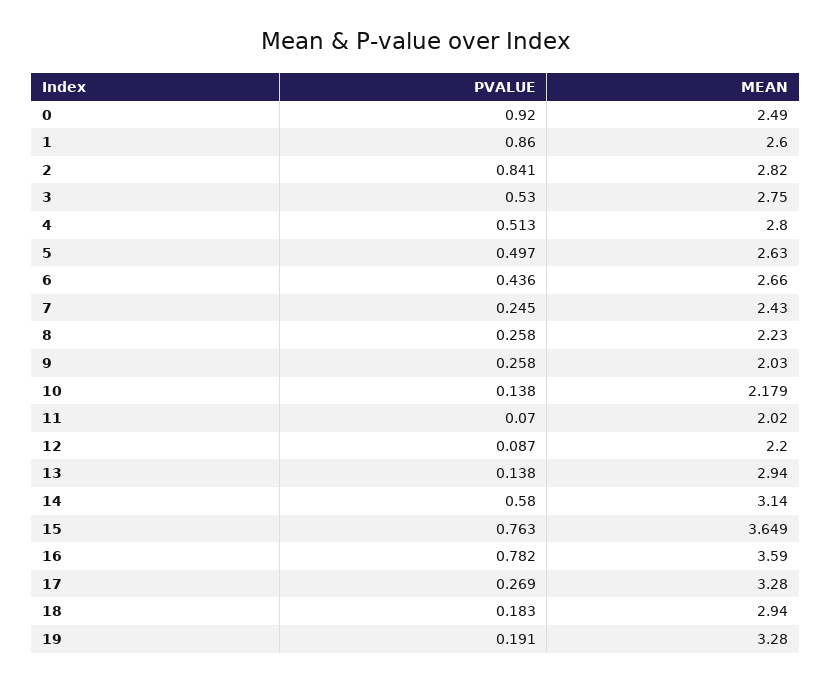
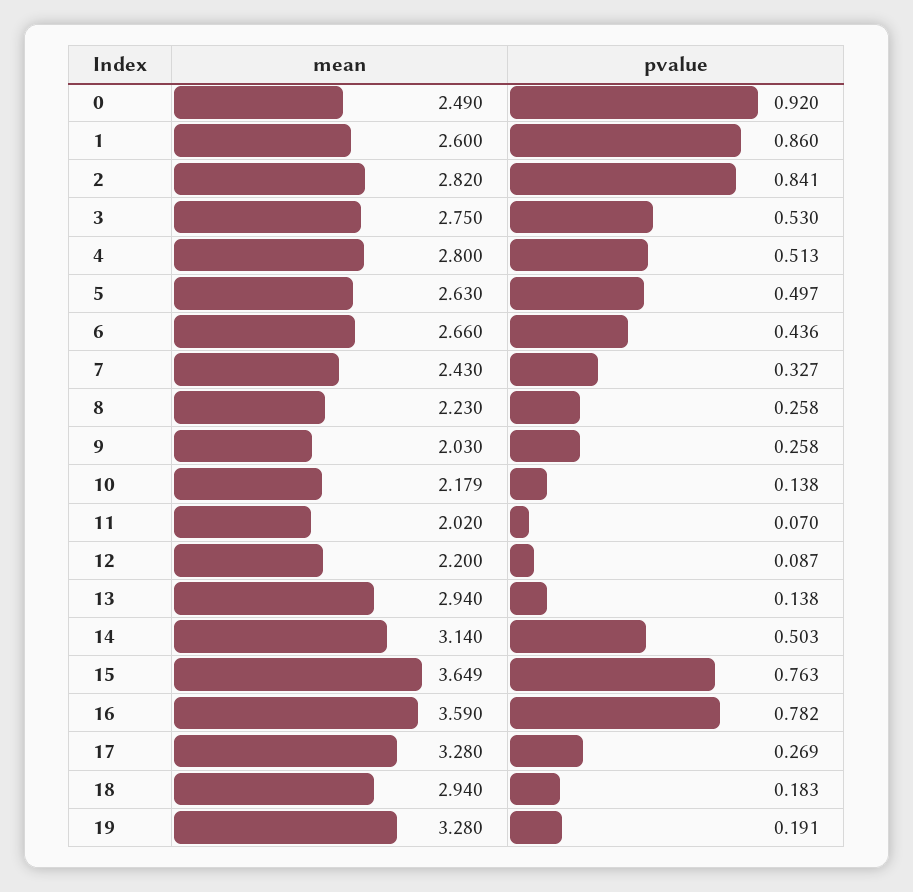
  {
    "PVALUE": {
      "0": 0.92,
      "1": 0.86,
      "2": 0.841,
      "3": 0.53,
      "4": 0.513,
      "5": 0.497,
      "6": 0.436,
-     "7": 0.245,
+     "7": 0.327,
      "8": 0.258,
      "9": 0.258,
      "10": 0.138,
      "11": 0.07,
      "12": 0.087,
      "13": 0.138,
-     "14": 0.58,
+     "14": 0.503,
      "15": 0.763,
      "16": 0.782,
      "17": 0.269,
      "18": 0.183,
      "19": 0.191
    },
    "MEAN": {
      "0": 2.49,
      "1": 2.6,
      "2": 2.82,
      "3": 2.75,
      "4": 2.8,
      "5": 2.63,
      "6": 2.66,
      "7": 2.43,
      "8": 2.23,
      "9": 2.03,
      "10": 2.179,
      "11": 2.02,
      "12": 2.2,
      "13": 2.94,
      "14": 3.14,
      "15": 3.649,
      "16": 3.59,
      "17": 3.28,
      "18": 2.94,
      "19": 3.28
    }
  }

